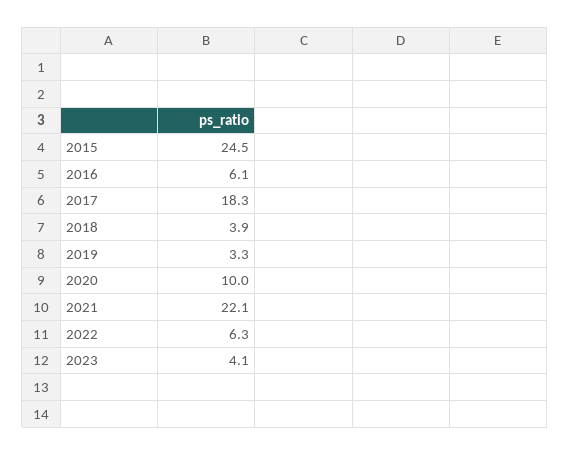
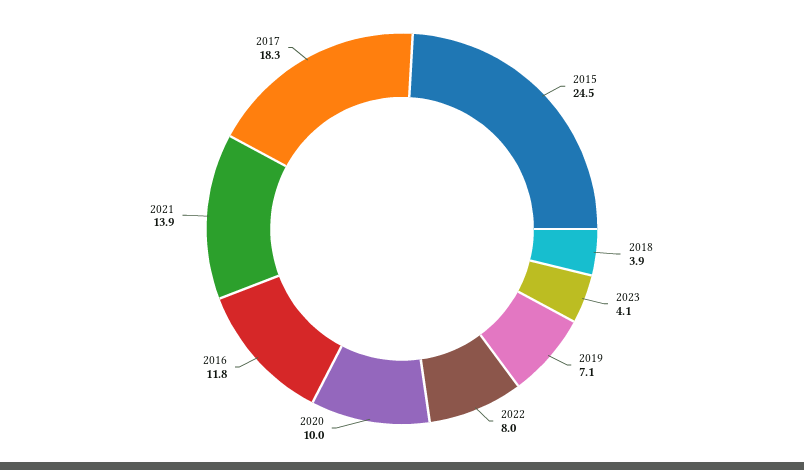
  {
    "2015": 24.5,
-   "2016": 6.1,
+   "2016": 11.8,
    "2017": 18.3,
    "2018": 3.9,
-   "2019": 3.3,
+   "2019": 7.1,
    "2020": 10,
-   "2021": 22.1,
+   "2021": 13.9,
-   "2022": 6.3,
+   "2022": 8,
    "2023": 4.1
  }

